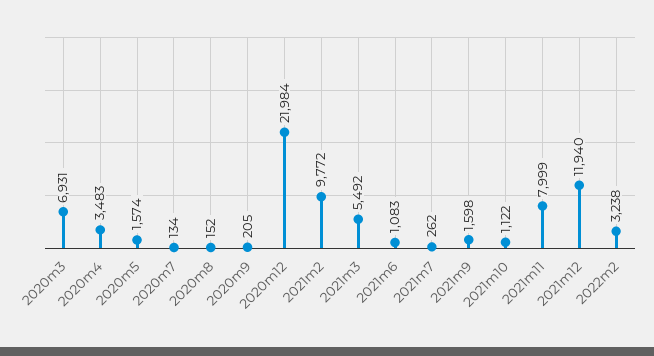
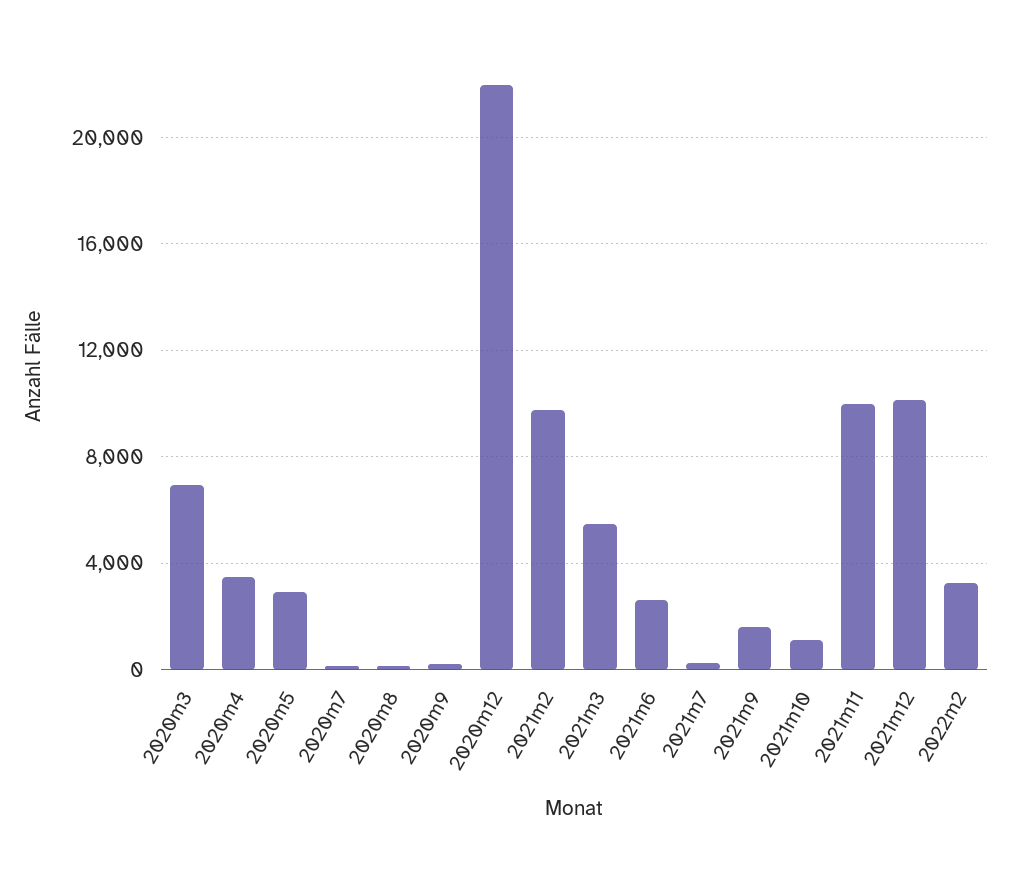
  {
    "2020m3": 6931,
    "2020m4": 3483,
-   "2020m5": 1574,
+   "2020m5": 3000,
    "2020m7": 134,
    "2020m8": 152,
    "2020m9": 205,
    "2020m12": 21984,
    "2021m2": 9772,
    "2021m3": 5492,
-   "2021m6": 1083,
+   "2021m6": 2500,
    "2021m7": 262,
    "2021m9": 1598,
    "2021m10": 1122,
-   "2021m11": 7999,
+   "2021m11": 10000,
-   "2021m12": 11940,
+   "2021m12": 10000,
    "2022m2": 3238
  }

